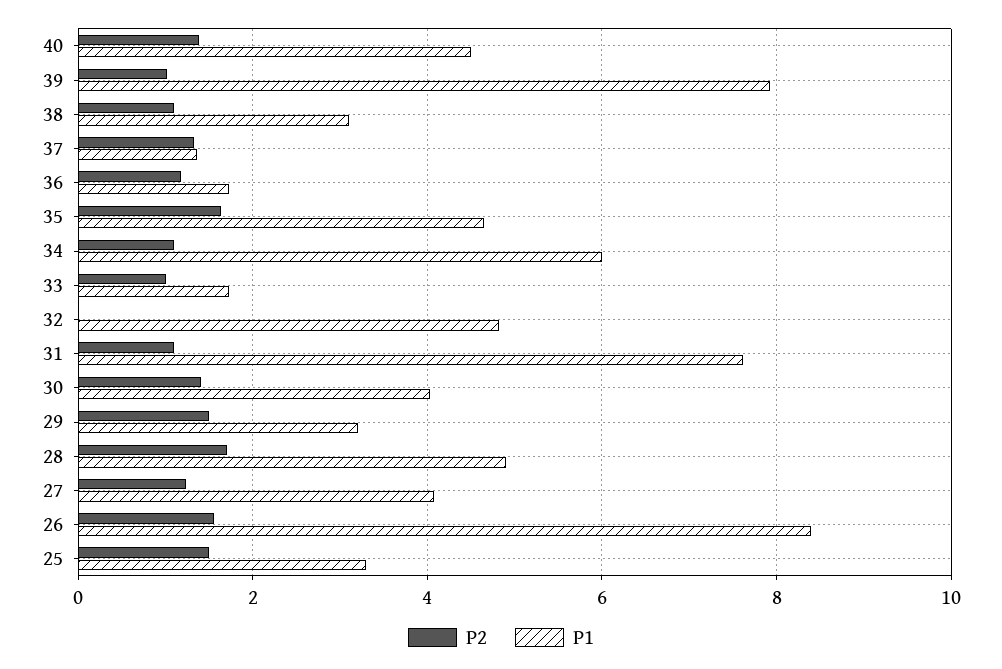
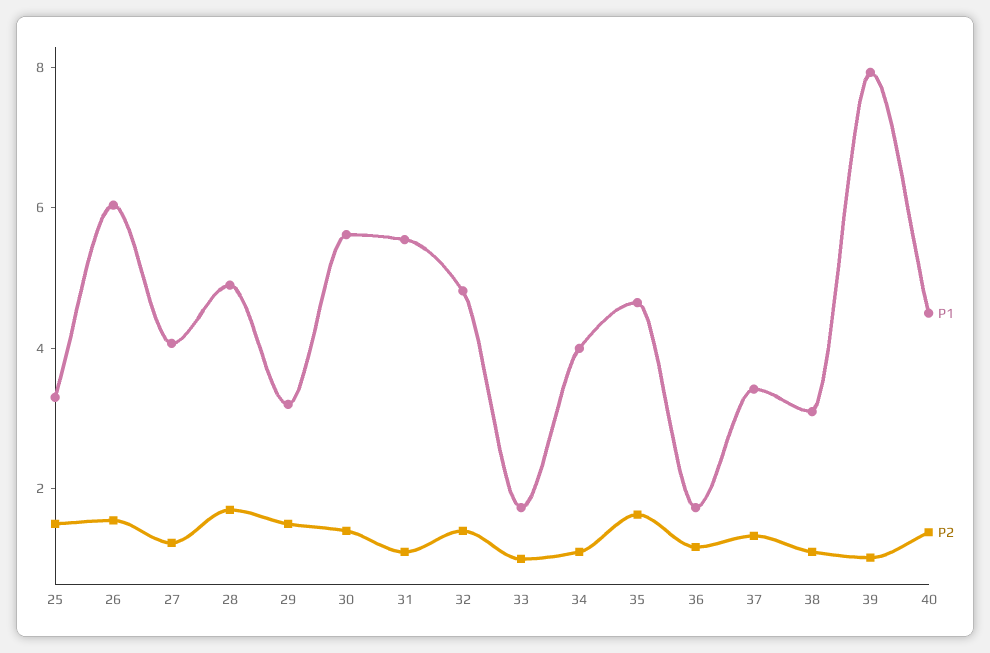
  {
    "P2": {
      "40": 1.4,
      "39": 1,
      "38": 1.2,
      "37": 1.4,
      "36": 1.2,
      "35": 1.6,
      "34": 1.2,
      "33": 1,
-     "32": 0,
+     "32": 1.5,
      "31": 1.2,
      "30": 1.4,
      "29": 1.6,
      "28": 1.8,
      "27": 1.2,
      "26": 1.6,
      "25": 1.6
    },
    "P1": {
      "40": 4.6,
      "39": 8,
      "38": 3.2,
-     "37": 1.4,
+     "37": 3.5,
      "36": 1.8,
      "35": 4.6,
-     "34": 6,
+     "34": 4,
      "33": 1.8,
      "32": 4.8,
-     "31": 7.6,
+     "31": 5.5,
-     "30": 4,
+     "30": 5.5,
      "29": 3.2,
      "28": 5,
      "27": 4,
-     "26": 8.4,
+     "26": 6,
      "25": 3.4
    }
  }

